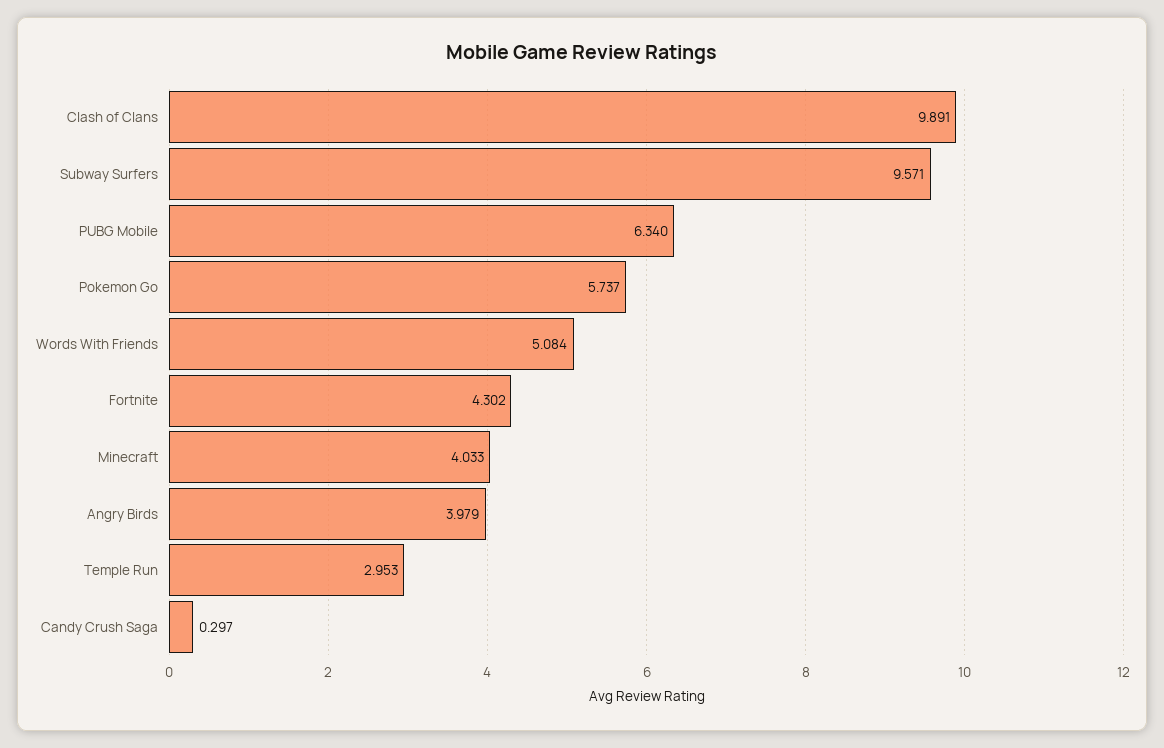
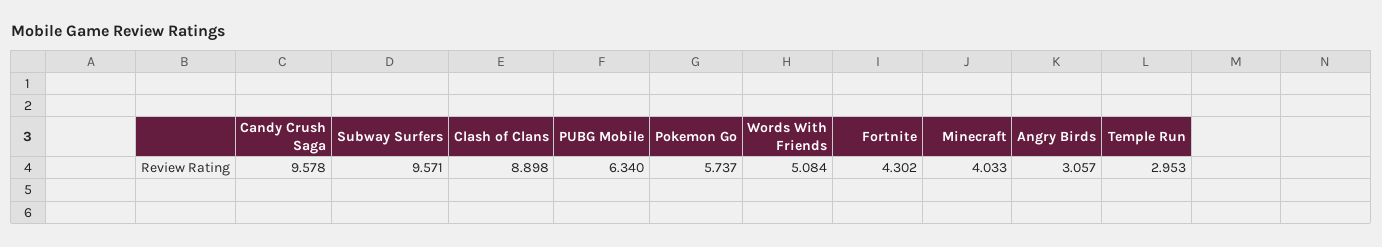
  {
-   "Clash of Clans": 9.891,
+   "Clash of Clans": 8.898,
    "Subway Surfers": 9.571,
    "PUBG Mobile": 6.34,
    "Pokemon Go": 5.737,
    "Words With Friends": 5.084,
    "Fortnite": 4.302,
    "Minecraft": 4.033,
-   "Angry Birds": 3.979,
+   "Angry Birds": 3.057,
    "Temple Run": 2.953,
-   "Candy Crush Saga": 0.297
+   "Candy Crush Saga": 9.578
  }

